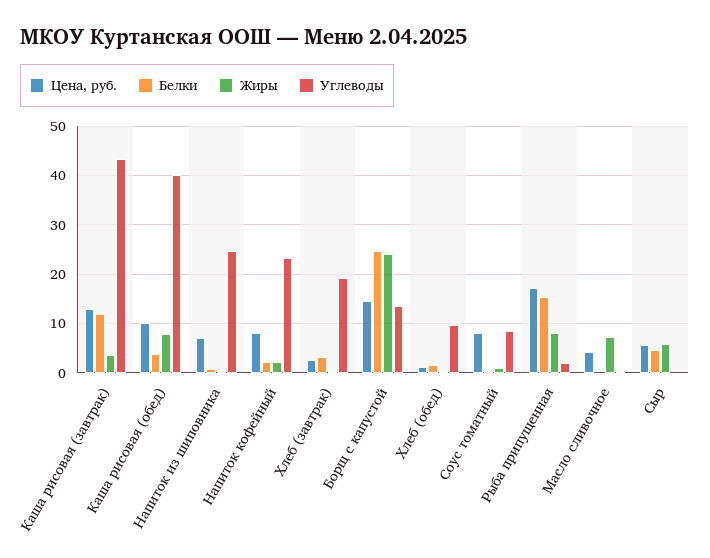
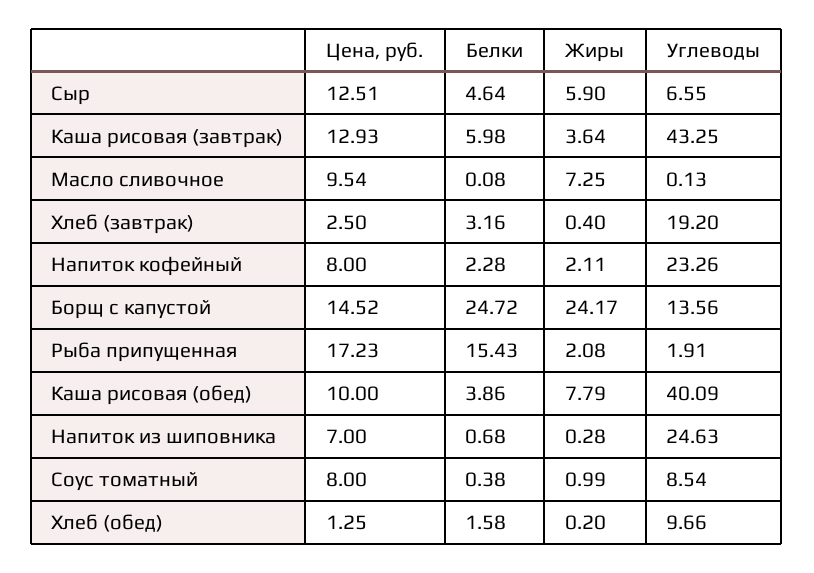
  {
    "Цена, руб.": {
      "Каша рисовая (завтрак)": 12.93,
      "Каша рисовая (обед)": 10,
      "Напиток из шиповника": 7,
      "Напиток кофейный": 8,
      "Хлеб (завтрак)": 2.5,
      "Борщ с капустой": 14.52,
      "Хлеб (обед)": 1.25,
      "Соус томатный": 8,
      "Рыба припущенная": 17.23,
-     "Масло сливочное": 4,
+     "Масло сливочное": 9.54,
-     "Сыр": 6
+     "Сыр": 12.51
    },
    "Белки": {
-     "Каша рисовая (завтрак)": 12,
+     "Каша рисовая (завтрак)": 5.98,
      "Каша рисовая (обед)": 3.86,
      "Напиток из шиповника": 0.68,
      "Напиток кофейный": 2.28,
      "Хлеб (завтрак)": 3.16,
      "Борщ с капустой": 24.72,
      "Хлеб (обед)": 1.58,
      "Соус томатный": 0.38,
      "Рыба припущенная": 15.43,
      "Масло сливочное": 0.08,
      "Сыр": 4.64
    },
    "Жиры": {
      "Каша рисовая (завтрак)": 3.64,
      "Каша рисовая (обед)": 7.79,
      "Напиток из шиповника": 0.28,
      "Напиток кофейный": 2.11,
      "Хлеб (завтрак)": 0.4,
      "Борщ с капустой": 24.17,
      "Хлеб (обед)": 0.2,
      "Соус томатный": 0.99,
-     "Рыба припущенная": 8,
+     "Рыба припущенная": 2.08,
      "Масло сливочное": 7.25,
      "Сыр": 5.9
    },
    "Углеводы": {
      "Каша рисовая (завтрак)": 43.25,
      "Каша рисовая (обед)": 40.09,
      "Напиток из шиповника": 24.63,
      "Напиток кофейный": 23.26,
      "Хлеб (завтрак)": 19.2,
      "Борщ с капустой": 13.56,
      "Хлеб (обед)": 9.66,
      "Соус томатный": 8.54,
      "Рыба припущенная": 1.91,
      "Масло сливочное": 0.13,
-     "Сыр": 0
+     "Сыр": 6.55
    }
  }

